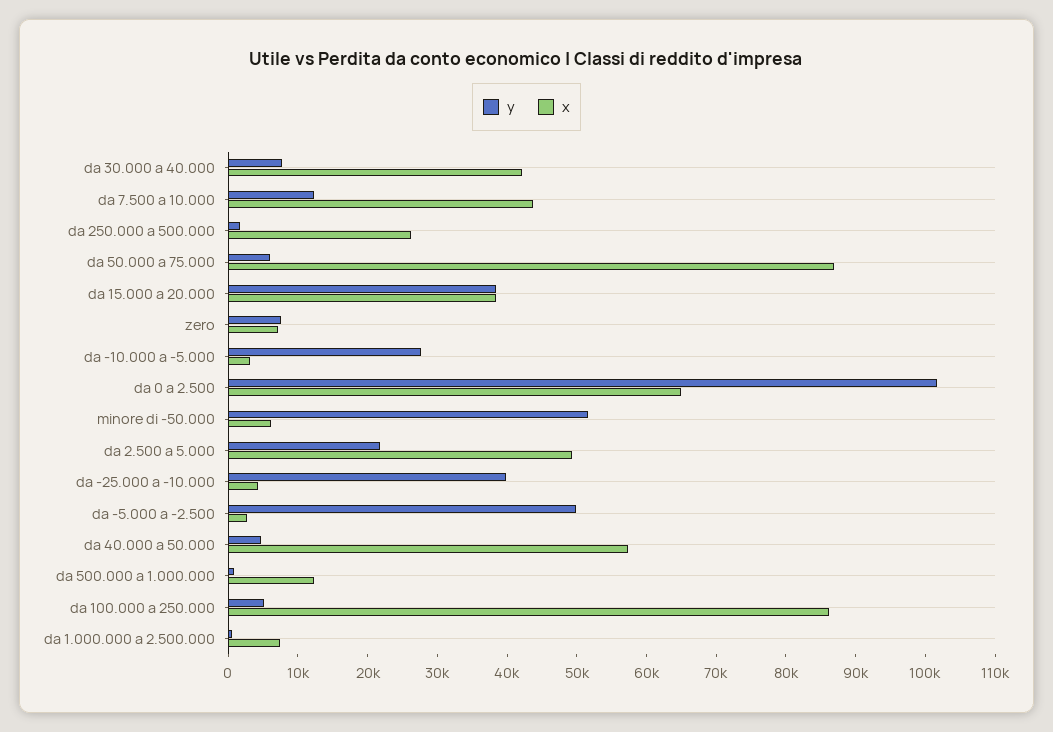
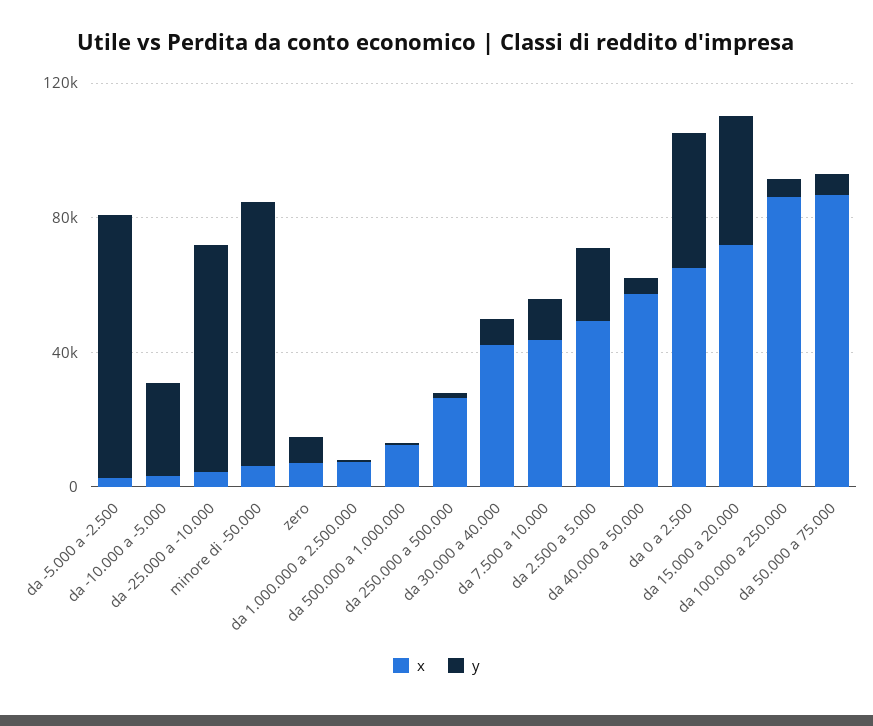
  {
    "y": {
      "da 30.000 a 40.000": 8000,
      "da 7.500 a 10.000": 12000,
      "da 250.000 a 500.000": 2000,
      "da 50.000 a 75.000": 6000,
      "da 15.000 a 20.000": 38000,
      "zero": 8000,
      "da -10.000 a -5.000": 28000,
-     "da 0 a 2.500": 102000,
+     "da 0 a 2.500": 40000,
-     "minore di -50.000": 52000,
+     "minore di -50.000": 80000,
      "da 2.500 a 5.000": 22000,
-     "da -25.000 a -10.000": 40000,
+     "da -25.000 a -10.000": 70000,
-     "da -5.000 a -2.500": 50000,
+     "da -5.000 a -2.500": 80000,
      "da 40.000 a 50.000": 4000,
      "da 500.000 a 1.000.000": 0,
      "da 100.000 a 250.000": 6000,
      "da 1.000.000 a 2.500.000": 0
    },
    "x": {
      "da 30.000 a 40.000": 42000,
      "da 7.500 a 10.000": 44000,
      "da 250.000 a 500.000": 26000,
      "da 50.000 a 75.000": 86000,
-     "da 15.000 a 20.000": 38000,
+     "da 15.000 a 20.000": 70000,
      "zero": 8000,
      "da -10.000 a -5.000": 4000,
      "da 0 a 2.500": 64000,
      "minore di -50.000": 6000,
      "da 2.500 a 5.000": 50000,
      "da -25.000 a -10.000": 4000,
      "da -5.000 a -2.500": 2000,
      "da 40.000 a 50.000": 58000,
      "da 500.000 a 1.000.000": 12000,
      "da 100.000 a 250.000": 86000,
      "da 1.000.000 a 2.500.000": 8000
    }
  }

